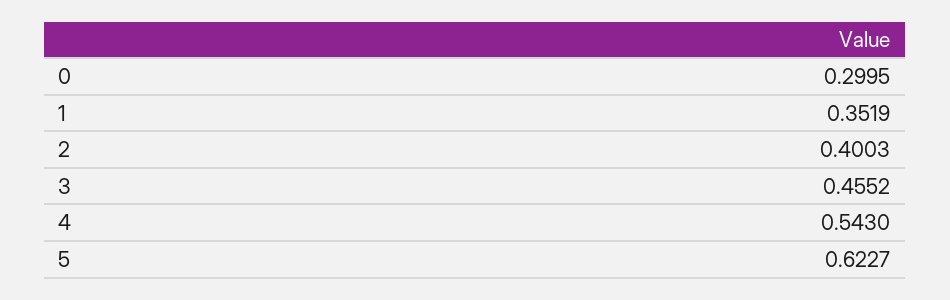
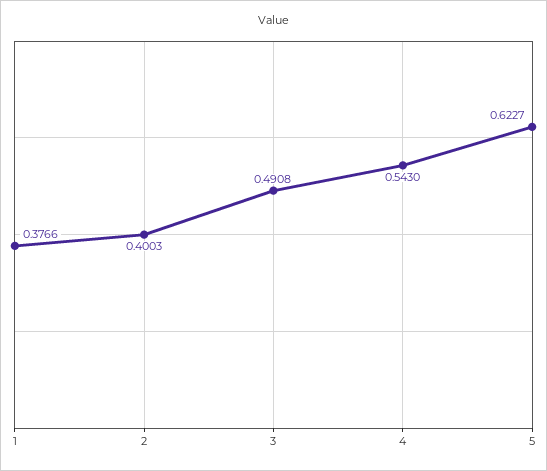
  {
-   "0": 0.2995,
-   "1": 0.3519,
+   "1": 0.3766,
    "2": 0.4003,
-   "3": 0.4552,
+   "3": 0.4908,
    "4": 0.543,
    "5": 0.6227
  }

